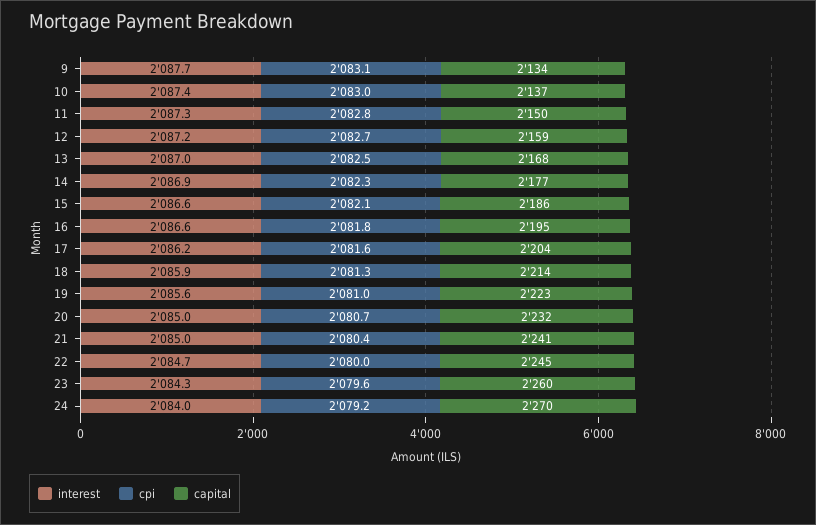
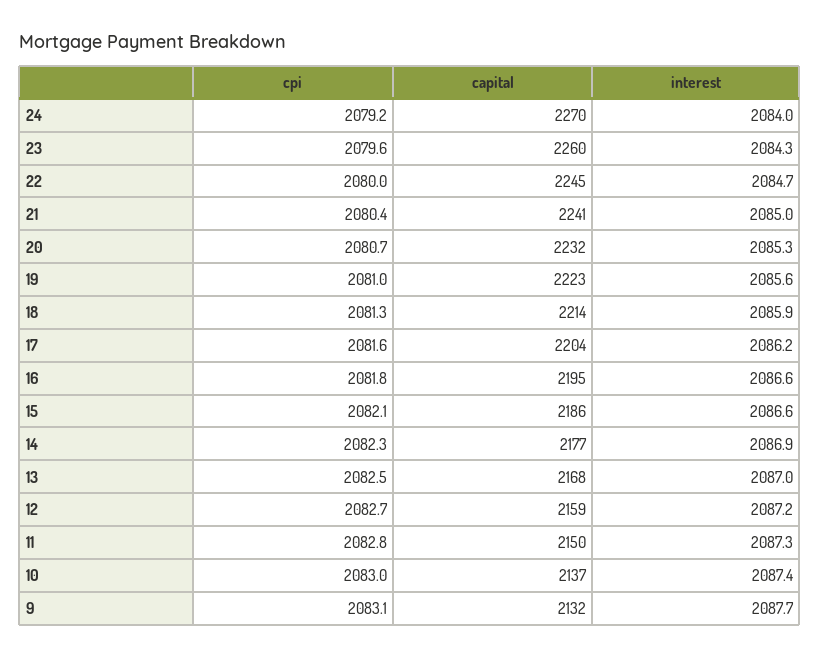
  {
    "interest": {
      "9": 2087.7,
      "10": 2087.4,
      "11": 2087.3,
      "12": 2087.2,
      "13": 2087,
      "14": 2086.9,
      "15": 2086.6,
      "16": 2086.6,
      "17": 2086.2,
      "18": 2085.9,
      "19": 2085.6,
-     "20": 2085,
+     "20": 2085.3,
      "21": 2085,
      "22": 2084.7,
      "23": 2084.3,
      "24": 2084
    },
    "cpi": {
      "9": 2083.1,
      "10": 2083,
      "11": 2082.8,
      "12": 2082.7,
      "13": 2082.5,
      "14": 2082.3,
      "15": 2082.1,
      "16": 2081.8,
      "17": 2081.6,
      "18": 2081.3,
      "19": 2081,
      "20": 2080.7,
      "21": 2080.4,
      "22": 2080,
      "23": 2079.6,
      "24": 2079.2
    },
    "capital": {
-     "9": 2134,
+     "9": 2132,
      "10": 2137,
      "11": 2150,
      "12": 2159,
      "13": 2168,
      "14": 2177,
      "15": 2186,
      "16": 2195,
      "17": 2204,
      "18": 2214,
      "19": 2223,
      "20": 2232,
      "21": 2241,
      "22": 2245,
      "23": 2260,
      "24": 2270
    }
  }

